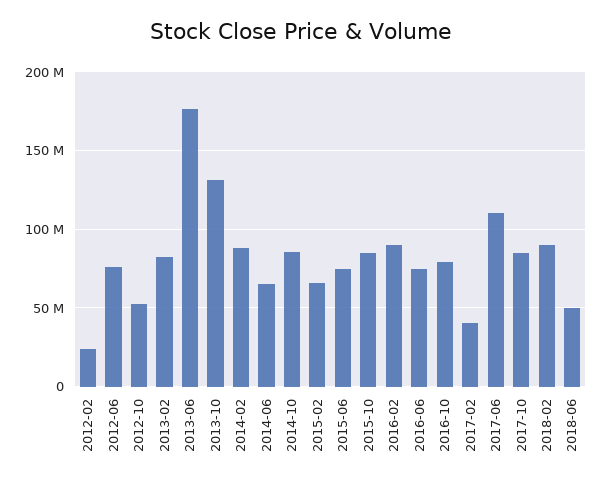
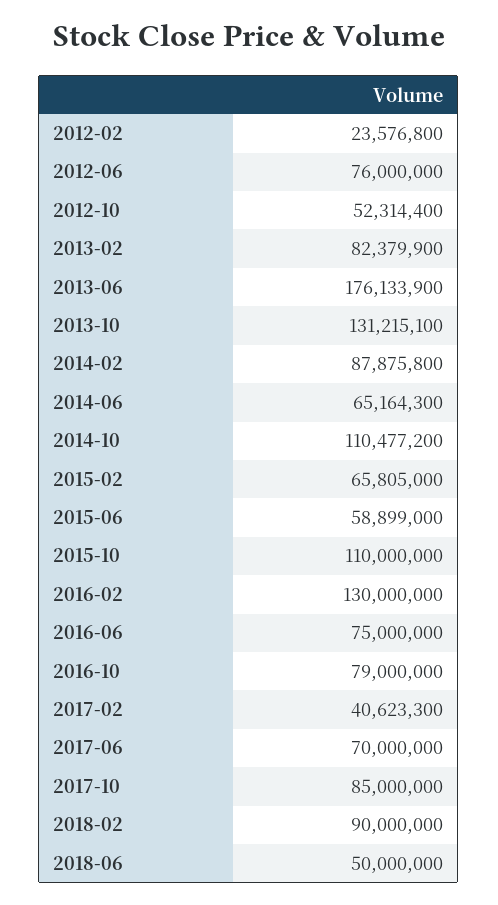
  {
    "2012-02": 23576800,
    "2012-06": 76000000,
    "2012-10": 52314400,
    "2013-02": 82379900,
    "2013-06": 176133900,
    "2013-10": 131215100,
    "2014-02": 87875800,
    "2014-06": 65164300,
-   "2014-10": 85000000,
+   "2014-10": 110477200,
    "2015-02": 65805000,
-   "2015-06": 75000000,
+   "2015-06": 58899000,
-   "2015-10": 85000000,
+   "2015-10": 110000000,
-   "2016-02": 90000000,
+   "2016-02": 130000000,
    "2016-06": 75000000,
    "2016-10": 79000000,
    "2017-02": 40623300,
-   "2017-06": 110000000,
+   "2017-06": 70000000,
    "2017-10": 85000000,
    "2018-02": 90000000,
    "2018-06": 50000000
  }

